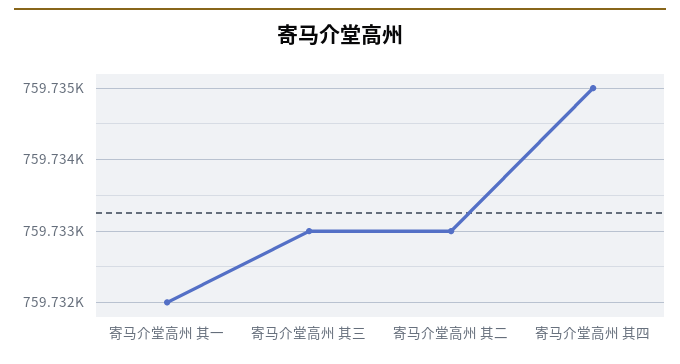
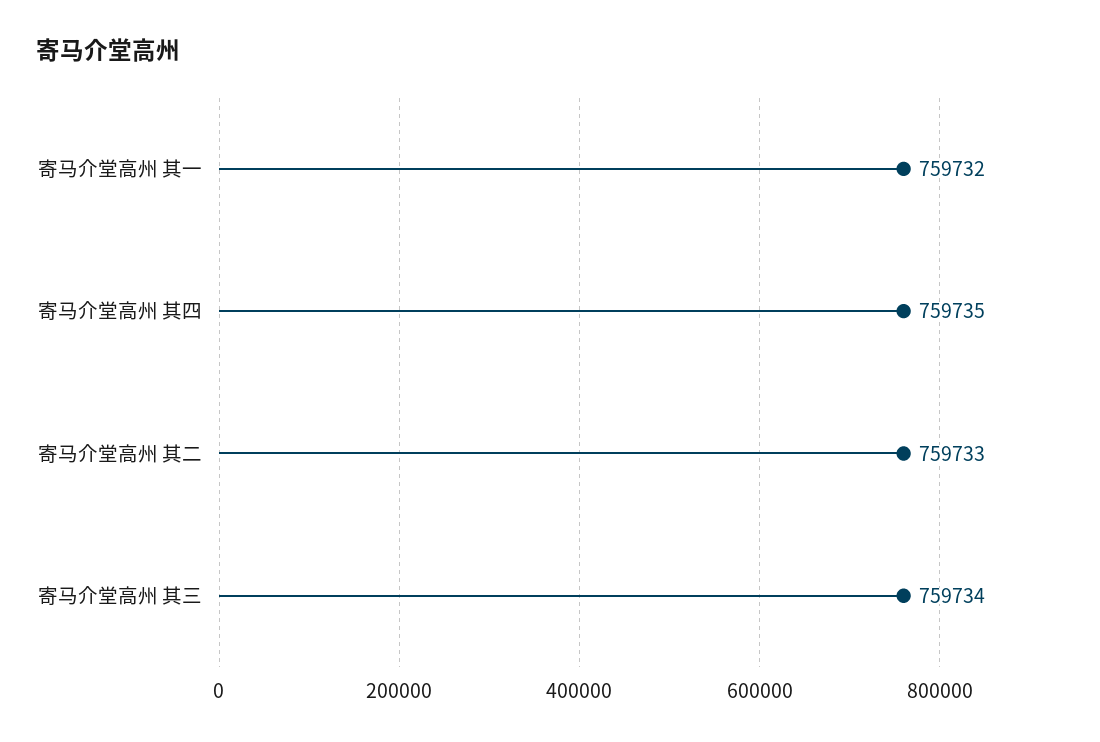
  {
    "寄马介堂高州 其一": 759732,
-   "寄马介堂高州 其三": 759733,
+   "寄马介堂高州 其三": 759734,
    "寄马介堂高州 其二": 759733,
    "寄马介堂高州 其四": 759735
  }

